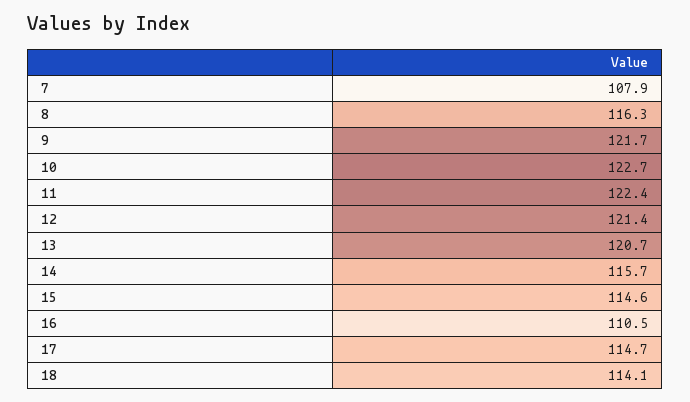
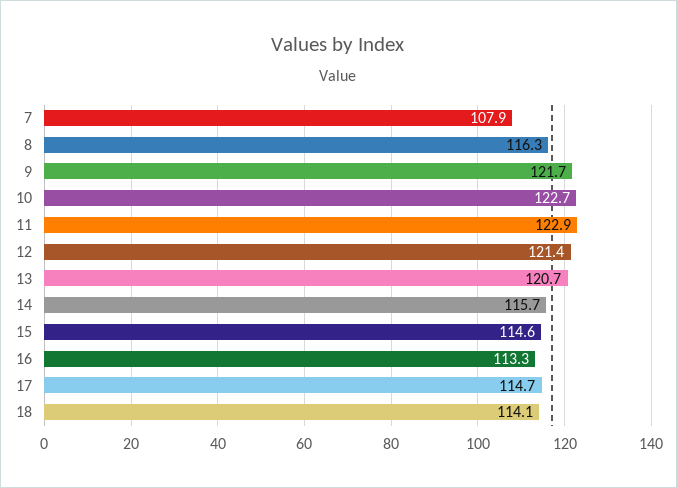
  {
    "7": 107.9,
    "8": 116.3,
    "9": 121.7,
    "10": 122.7,
-   "11": 122.4,
+   "11": 122.9,
    "12": 121.4,
    "13": 120.7,
    "14": 115.7,
    "15": 114.6,
-   "16": 110.5,
+   "16": 113.3,
    "17": 114.7,
    "18": 114.1
  }

